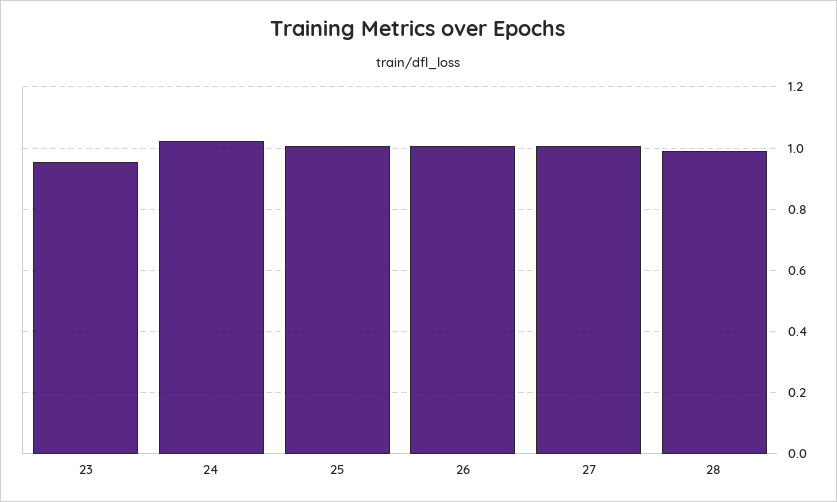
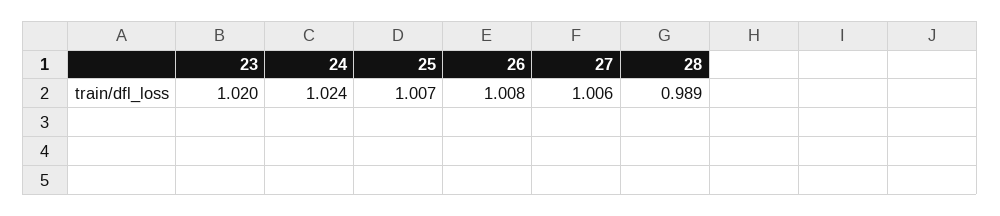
  {
-   "23": 0.96,
+   "23": 1.02,
    "24": 1.024,
    "25": 1.007,
    "26": 1.008,
    "27": 1.006,
    "28": 0.989
  }

